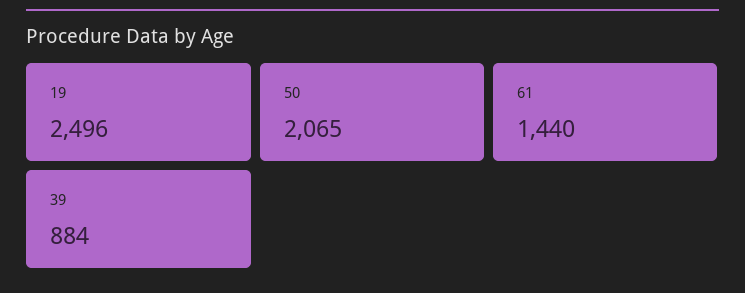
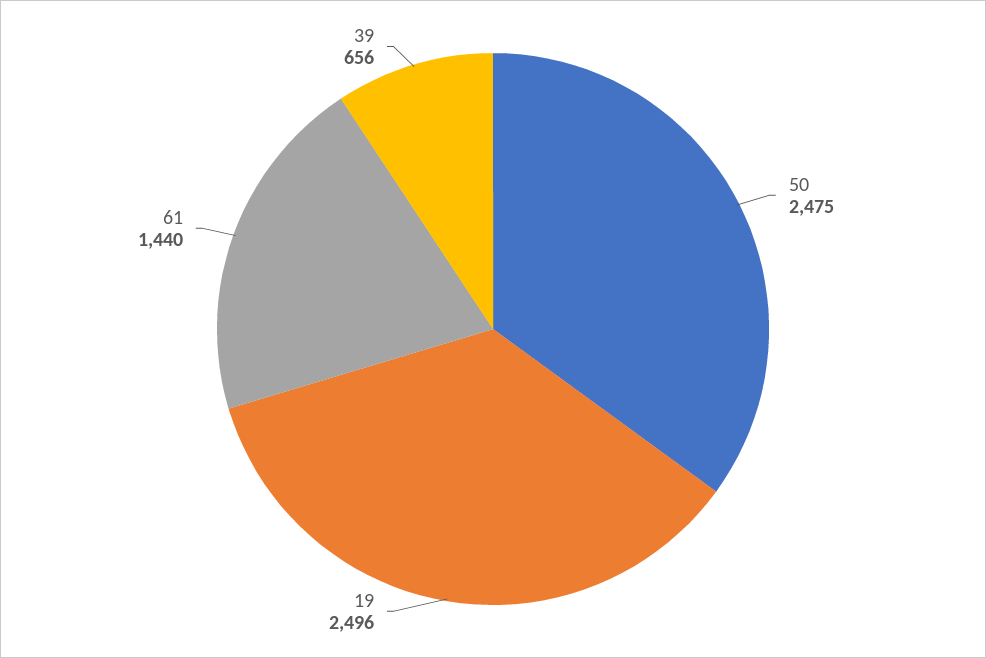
  {
    "19": 2496,
-   "50": 2065,
+   "50": 2475,
    "61": 1440,
-   "39": 884
+   "39": 656
  }

